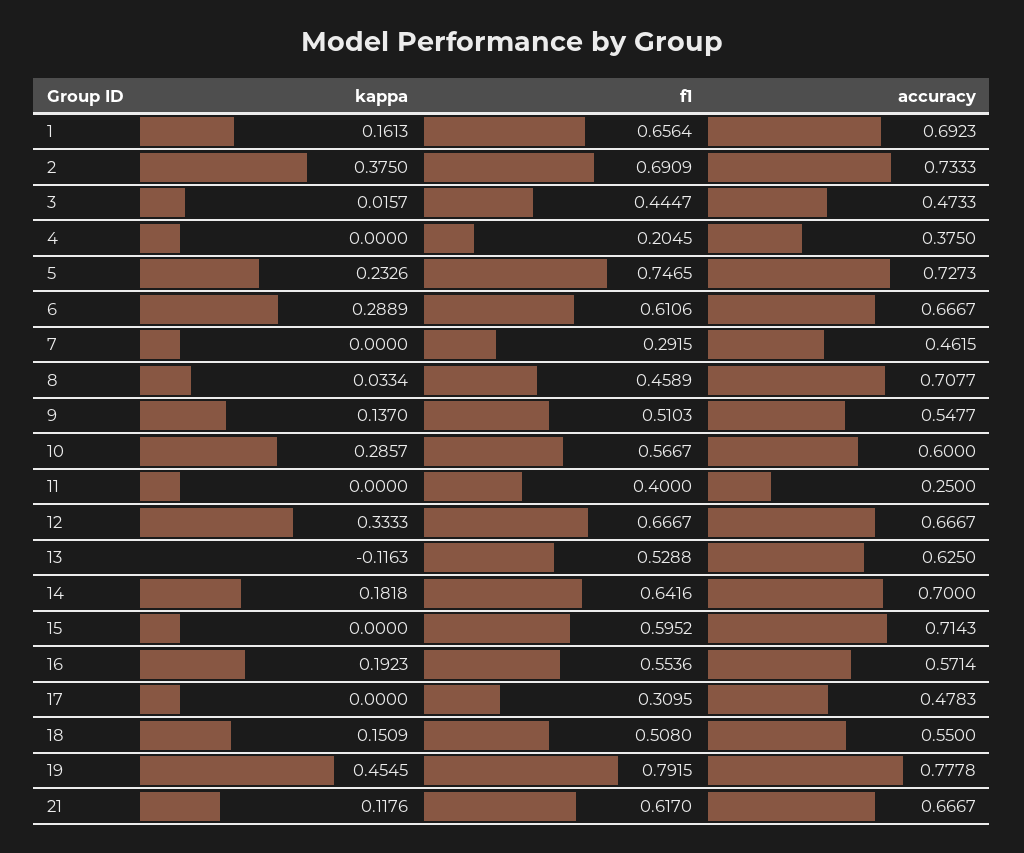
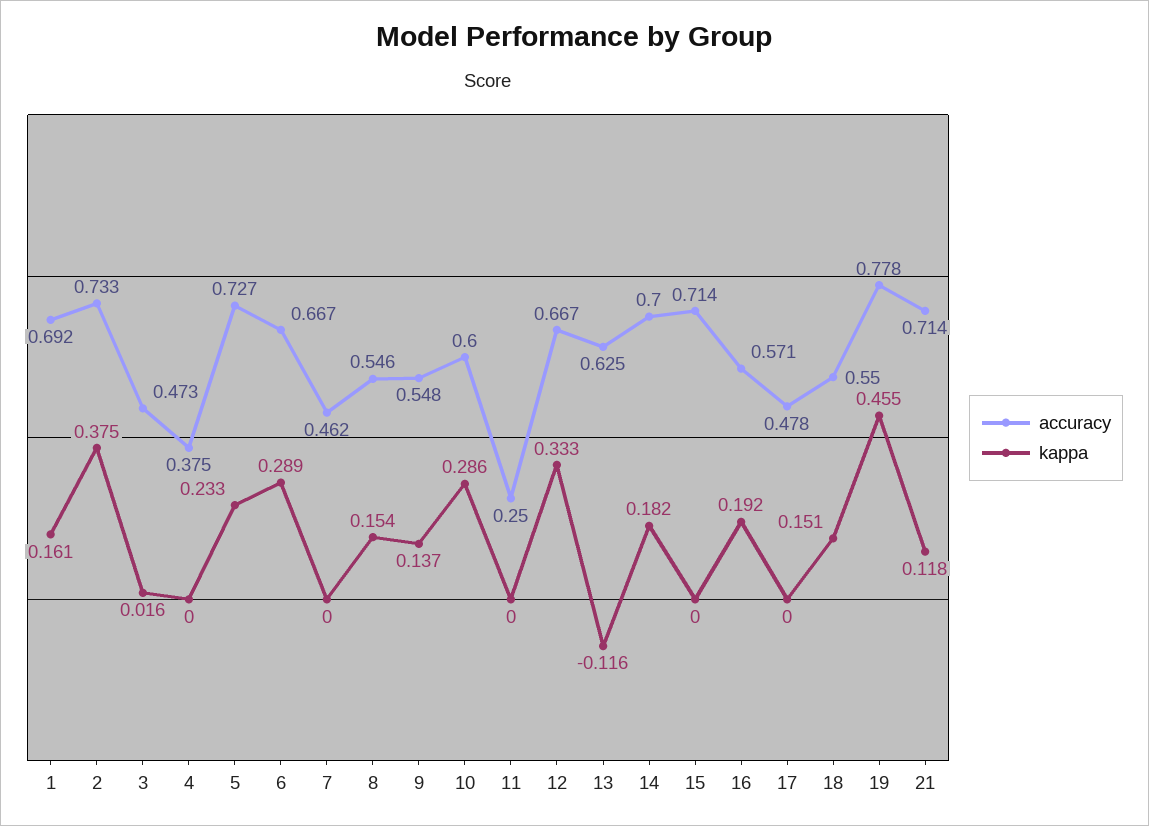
  {
    "kappa": {
      "1": 0.1613,
      "2": 0.375,
      "3": 0.0157,
      "4": 0,
      "5": 0.2326,
      "6": 0.2889,
      "7": 0,
-     "8": 0.0334,
+     "8": 0.154,
      "9": 0.137,
      "10": 0.2857,
      "11": 0,
      "12": 0.3333,
      "13": -0.1163,
      "14": 0.1818,
      "15": 0,
      "16": 0.1923,
      "17": 0,
      "18": 0.1509,
      "19": 0.4545,
      "21": 0.1176
    },
-   "f1": {
-     "1": 0.6564,
-     "2": 0.6909,
-     "3": 0.4447,
-     "4": 0.2045,
-     "5": 0.7465,
-     "6": 0.6106,
-     "7": 0.2915,
-     "8": 0.4589,
-     "9": 0.5103,
-     "10": 0.5667,
-     "11": 0.4,
-     "12": 0.6667,
-     "13": 0.5288,
-     "14": 0.6416,
-     "15": 0.5952,
-     "16": 0.5536,
-     "17": 0.3095,
-     "18": 0.508,
-     "19": 0.7915,
-     "21": 0.617
-   },
    "accuracy": {
      "1": 0.6923,
      "2": 0.7333,
      "3": 0.4733,
      "4": 0.375,
      "5": 0.7273,
      "6": 0.6667,
      "7": 0.4615,
-     "8": 0.7077,
+     "8": 0.546,
      "9": 0.5477,
      "10": 0.6,
      "11": 0.25,
      "12": 0.6667,
      "13": 0.625,
      "14": 0.7,
      "15": 0.7143,
      "16": 0.5714,
      "17": 0.4783,
      "18": 0.55,
      "19": 0.7778,
-     "21": 0.6667
+     "21": 0.714
    }
  }

